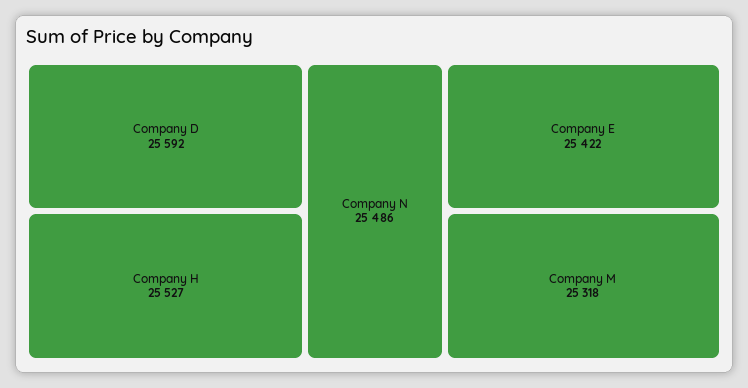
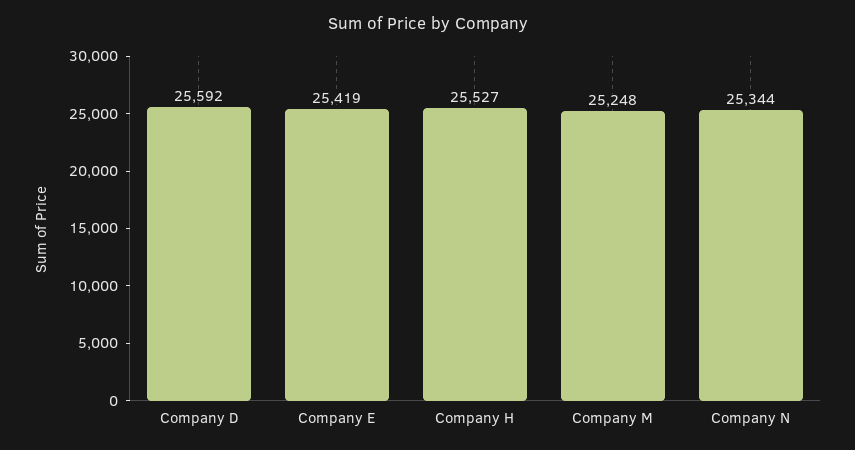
  {
    "Company D": 25592,
    "Company H": 25527,
-   "Company N": 25486,
+   "Company N": 25344,
-   "Company E": 25422,
+   "Company E": 25419,
-   "Company M": 25318
+   "Company M": 25248
  }

